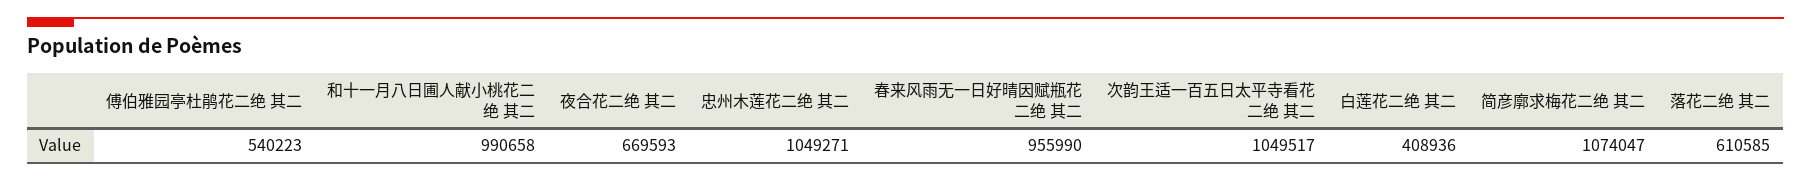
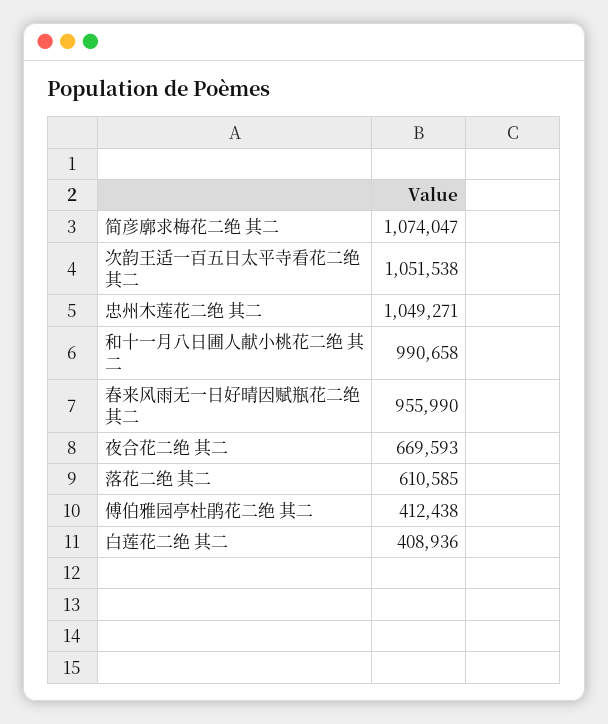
  {
-   "傅伯雅园亭杜鹃花二绝 其二": 540223,
+   "傅伯雅园亭杜鹃花二绝 其二": 412438,
    "和十一月八日圃人献小桃花二绝 其二": 990658,
    "夜合花二绝 其二": 669593,
    "忠州木莲花二绝 其二": 1049271,
    "春来风雨无一日好晴因赋瓶花二绝 其二": 955990,
-   "次韵王适一百五日太平寺看花二绝 其二": 1049517,
+   "次韵王适一百五日太平寺看花二绝 其二": 1051538,
    "白莲花二绝 其二": 408936,
    "简彦廓求梅花二绝 其二": 1074047,
    "落花二绝 其二": 610585
  }

